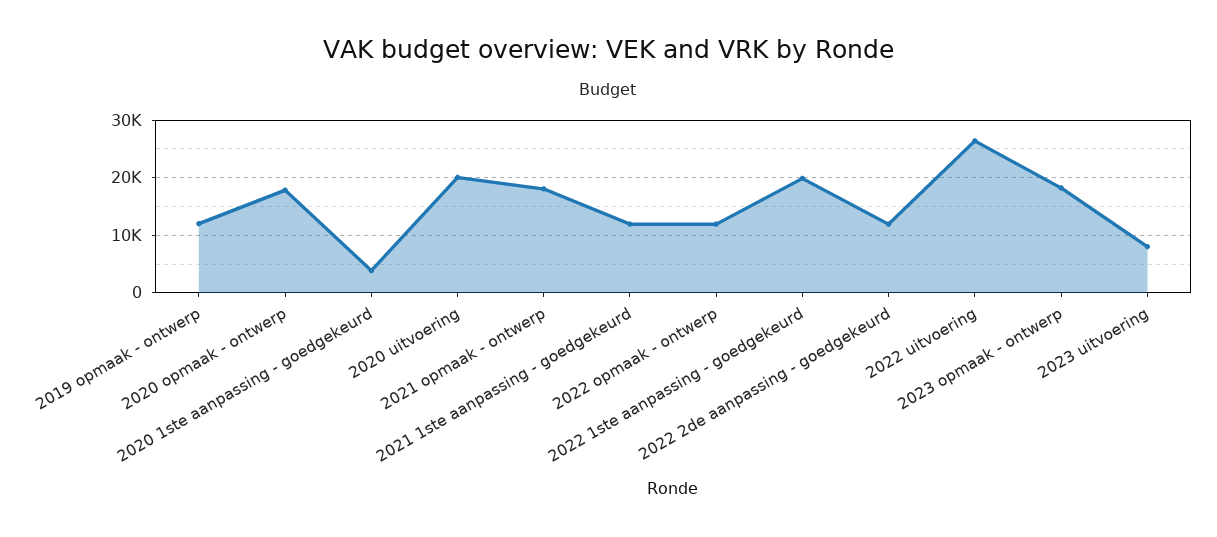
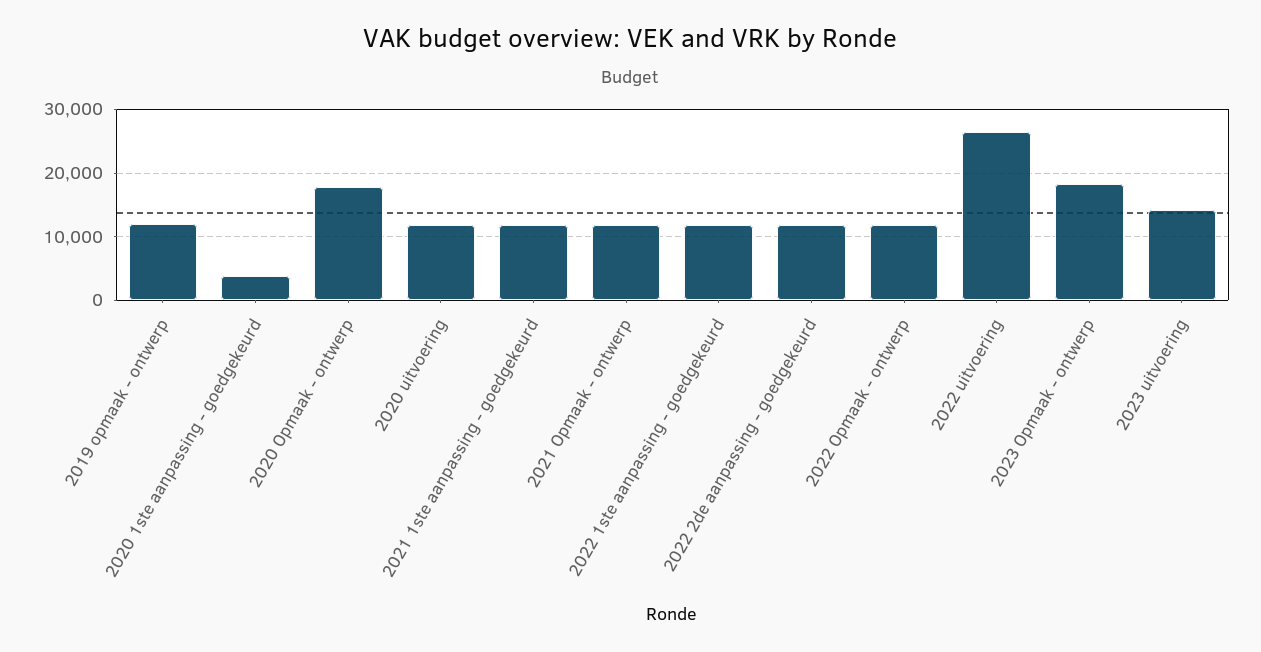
  {
    "2019 opmaak - ontwerp": 12000,
    "2020 opmaak - ontwerp": 18000,
    "2020 1ste aanpassing - goedgekeurd": 4000,
-   "2020 uitvoering": 20000,
+   "2020 uitvoering": 12000,
-   "2021 opmaak - ontwerp": 18000,
+   "2021 opmaak - ontwerp": 12000,
    "2021 1ste aanpassing - goedgekeurd": 12000,
    "2022 opmaak - ontwerp": 12000,
-   "2022 1ste aanpassing - goedgekeurd": 20000,
+   "2022 1ste aanpassing - goedgekeurd": 12000,
    "2022 2de aanpassing - goedgekeurd": 12000,
    "2022 uitvoering": 26000,
    "2023 opmaak - ontwerp": 18000,
-   "2023 uitvoering": 8000
+   "2023 uitvoering": 14000
  }

